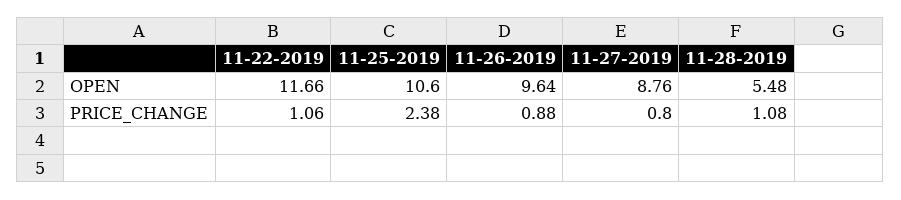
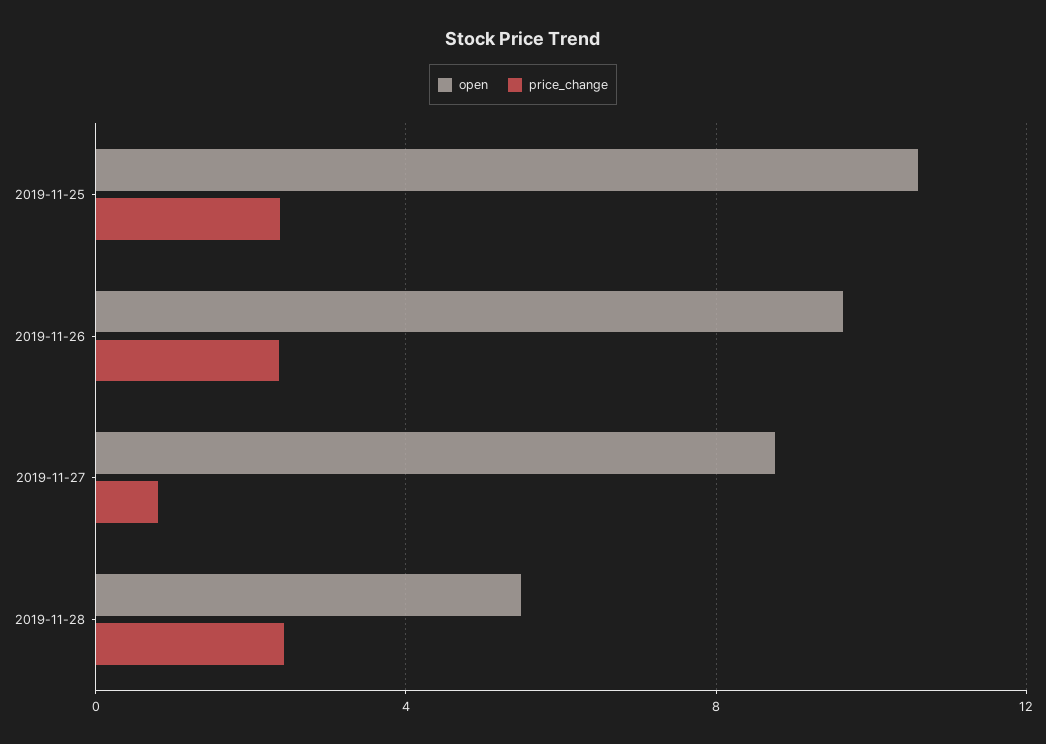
  {
    "OPEN": {
-     "11-22-2019": 11.66,
      "11-25-2019": 10.6,
      "11-26-2019": 9.64,
      "11-27-2019": 8.76,
      "11-28-2019": 5.48
    },
    "PRICE_CHANGE": {
-     "11-22-2019": 1.06,
      "11-25-2019": 2.38,
-     "11-26-2019": 0.88,
+     "11-26-2019": 2.5,
      "11-27-2019": 0.8,
-     "11-28-2019": 1.08
+     "11-28-2019": 2.5
    }
  }

